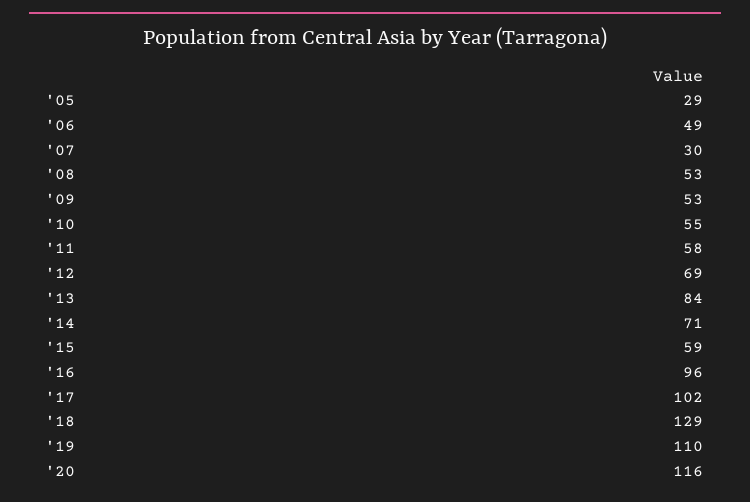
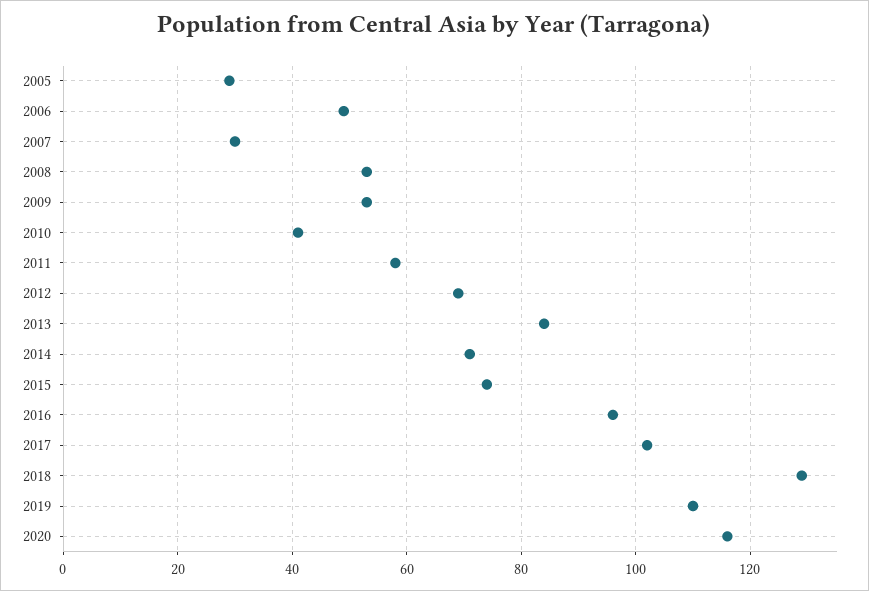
  {
    "'05": 29,
    "'06": 49,
    "'07": 30,
    "'08": 53,
    "'09": 53,
-   "'10": 55,
+   "'10": 40,
    "'11": 58,
    "'12": 69,
    "'13": 84,
    "'14": 71,
-   "'15": 59,
+   "'15": 75,
    "'16": 96,
    "'17": 102,
    "'18": 129,
    "'19": 110,
    "'20": 116
  }

